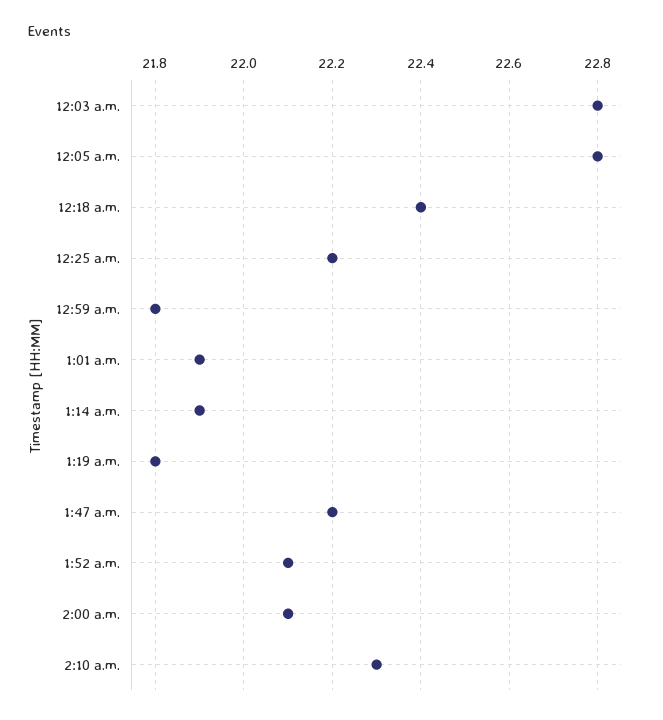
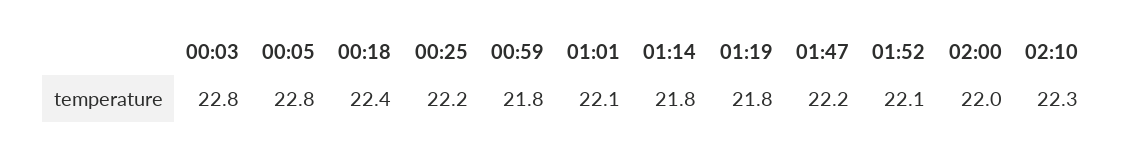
  {
    "12:03 a.m.": 22.8,
    "12:05 a.m.": 22.8,
    "12:18 a.m.": 22.4,
    "12:25 a.m.": 22.2,
    "12:59 a.m.": 21.8,
-   "1:01 a.m.": 21.9,
+   "1:01 a.m.": 22.1,
-   "1:14 a.m.": 21.9,
+   "1:14 a.m.": 21.8,
    "1:19 a.m.": 21.8,
    "1:47 a.m.": 22.2,
    "1:52 a.m.": 22.1,
-   "2:00 a.m.": 22.1,
+   "2:00 a.m.": 22,
    "2:10 a.m.": 22.3
  }

